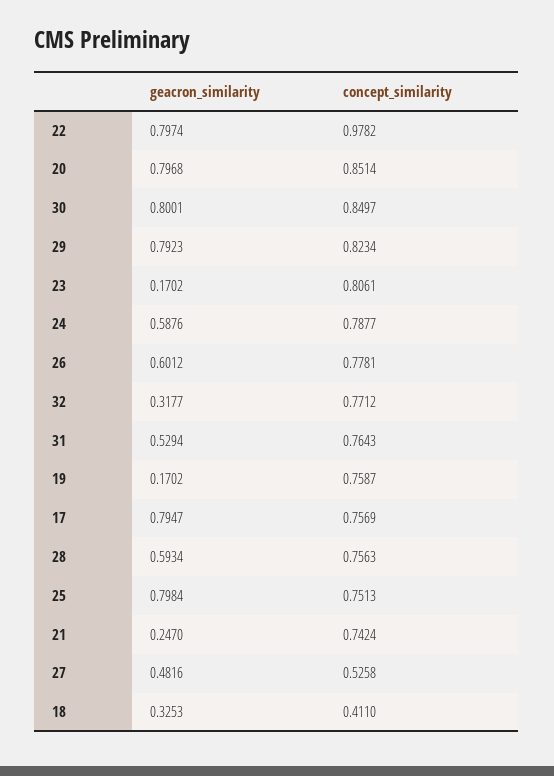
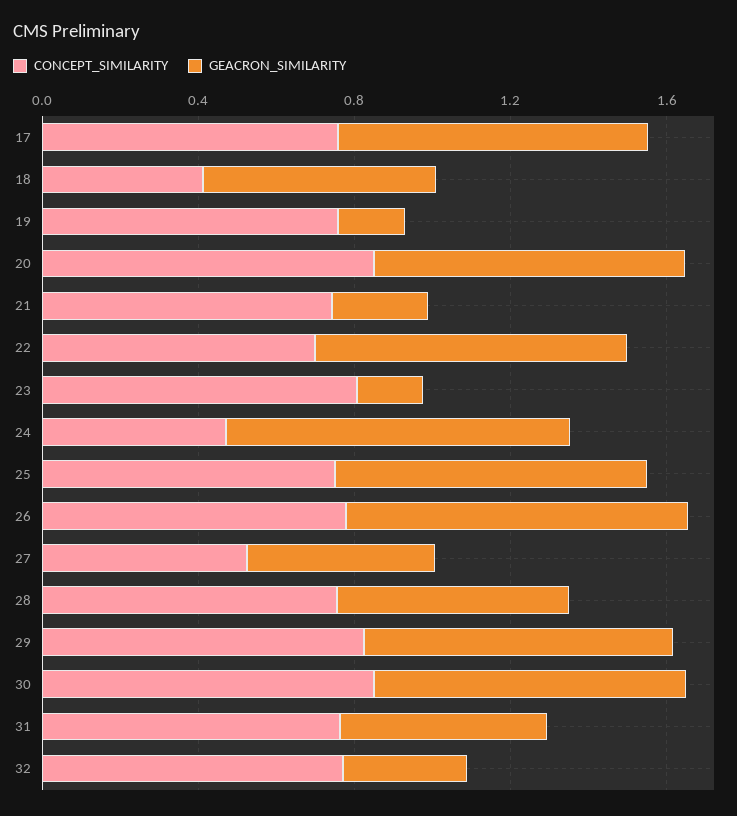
  {
    "geacron_similarity": {
      "22": 0.7974,
      "20": 0.7968,
      "30": 0.8001,
      "29": 0.7923,
      "23": 0.1702,
-     "24": 0.5876,
+     "24": 0.9,
-     "26": 0.6012,
+     "26": 0.9,
      "32": 0.3177,
      "31": 0.5294,
      "19": 0.1702,
      "17": 0.7947,
      "28": 0.5934,
      "25": 0.7984,
      "21": 0.247,
      "27": 0.4816,
-     "18": 0.3253
+     "18": 0.6
    },
    "concept_similarity": {
-     "22": 0.9782,
+     "22": 0.7,
      "20": 0.8514,
      "30": 0.8497,
      "29": 0.8234,
      "23": 0.8061,
-     "24": 0.7877,
+     "24": 0.5,
      "26": 0.7781,
      "32": 0.7712,
      "31": 0.7643,
      "19": 0.7587,
      "17": 0.7569,
      "28": 0.7563,
      "25": 0.7513,
      "21": 0.7424,
      "27": 0.5258,
      "18": 0.411
    }
  }

